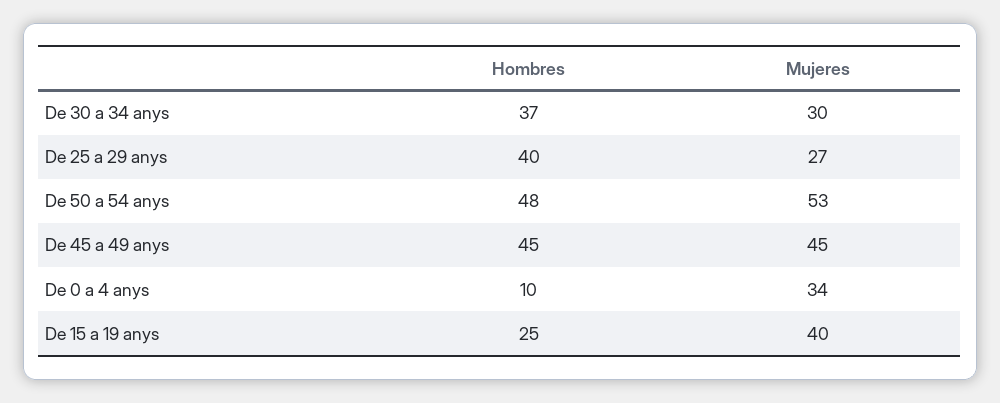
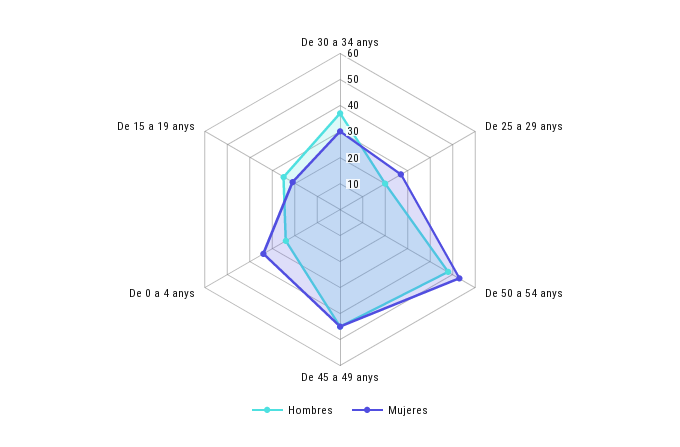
  {
    "Hombres": {
      "De 30 a 34 anys": 37,
-     "De 25 a 29 anys": 40,
+     "De 25 a 29 anys": 20,
      "De 50 a 54 anys": 48,
      "De 45 a 49 anys": 45,
-     "De 0 a 4 anys": 10,
+     "De 0 a 4 anys": 25,
      "De 15 a 19 anys": 25
    },
    "Mujeres": {
      "De 30 a 34 anys": 30,
      "De 25 a 29 anys": 27,
      "De 50 a 54 anys": 53,
      "De 45 a 49 anys": 45,
      "De 0 a 4 anys": 34,
-     "De 15 a 19 anys": 40
+     "De 15 a 19 anys": 20
    }
  }

